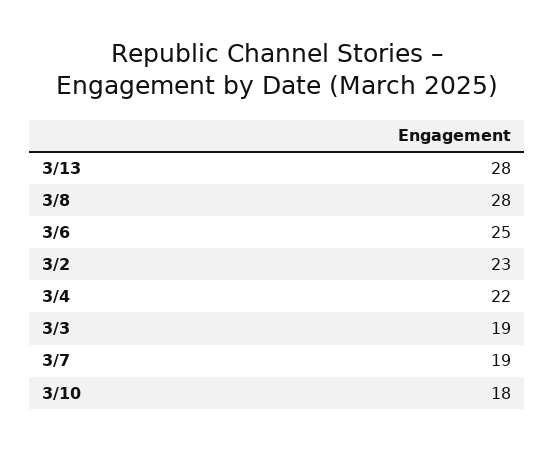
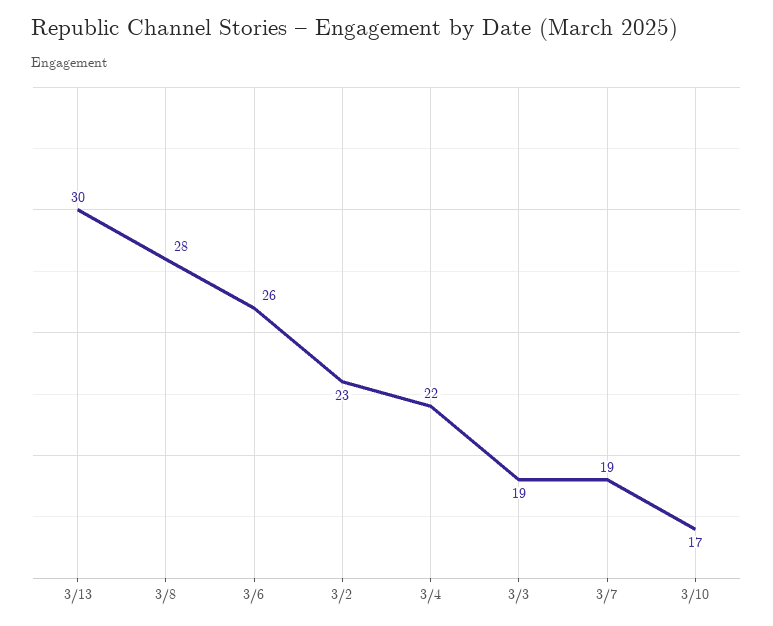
  {
-   "3/13": 28,
+   "3/13": 30,
    "3/8": 28,
-   "3/6": 25,
+   "3/6": 26,
    "3/2": 23,
    "3/4": 22,
    "3/3": 19,
    "3/7": 19,
-   "3/10": 18
+   "3/10": 17
  }

